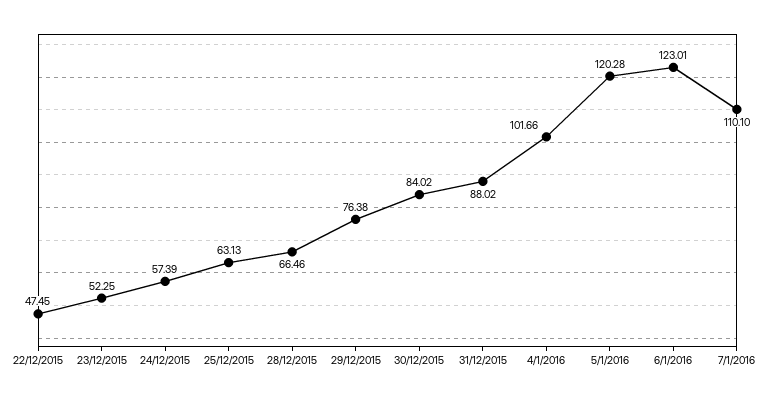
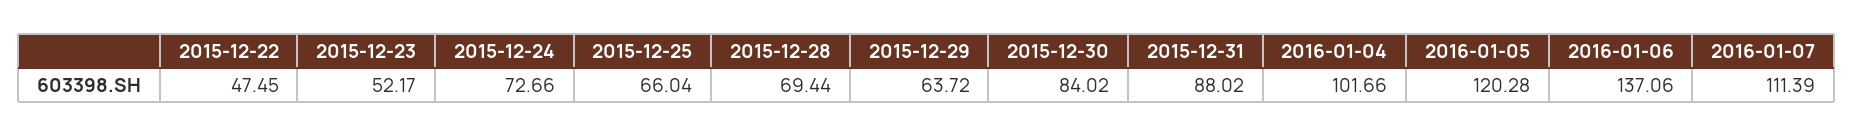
  {
    "22/12/2015": 47.45,
-   "23/12/2015": 52.25,
+   "23/12/2015": 52.17,
-   "24/12/2015": 57.39,
+   "24/12/2015": 72.66,
-   "25/12/2015": 63.13,
+   "25/12/2015": 66.04,
-   "28/12/2015": 66.46,
+   "28/12/2015": 69.44,
-   "29/12/2015": 76.38,
+   "29/12/2015": 63.72,
    "30/12/2015": 84.02,
    "31/12/2015": 88.02,
    "4/1/2016": 101.66,
    "5/1/2016": 120.28,
-   "6/1/2016": 123.01,
+   "6/1/2016": 137.06,
-   "7/1/2016": 110.1
+   "7/1/2016": 111.39
  }

